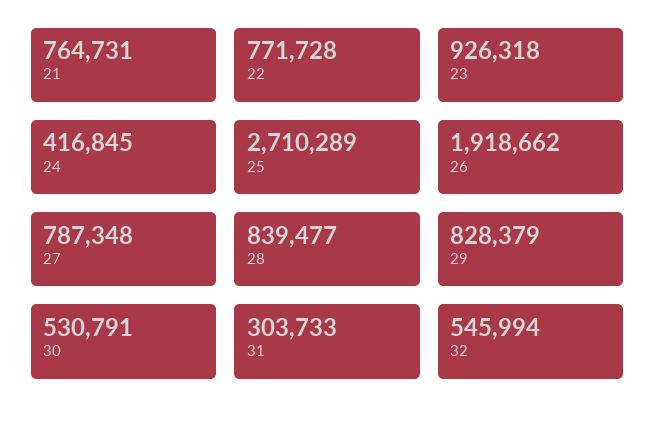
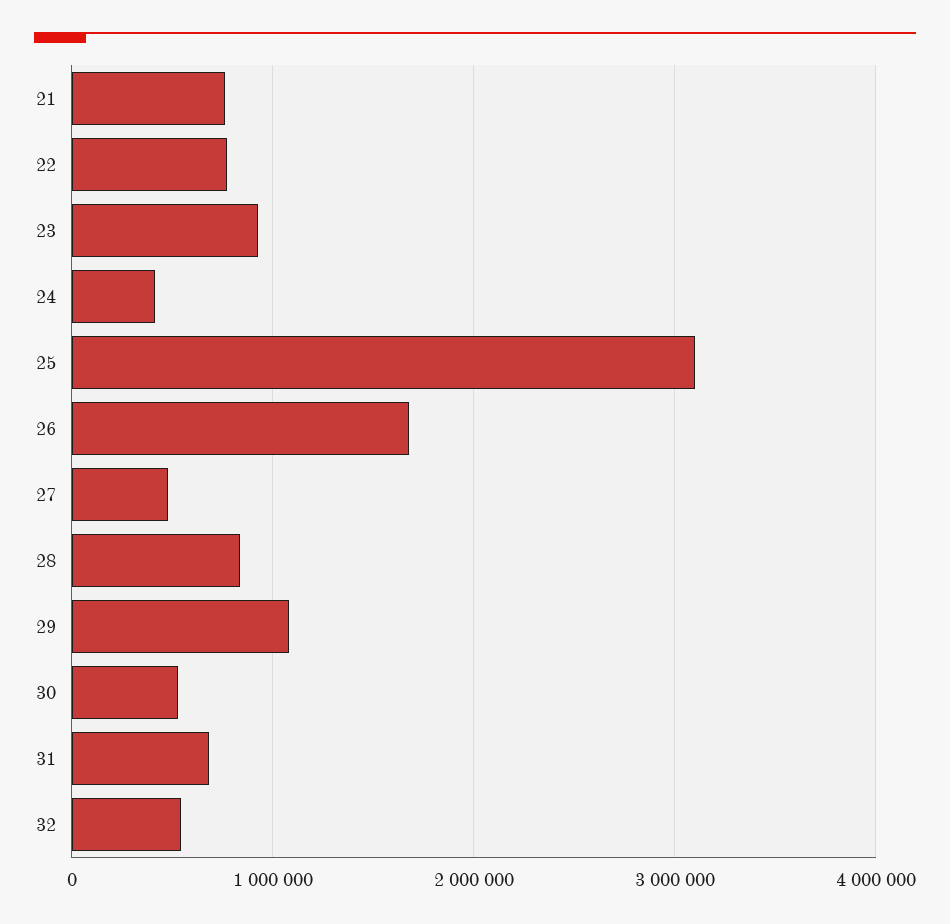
  {
    "21": 764731,
    "22": 771728,
    "23": 926318,
    "24": 416845,
-   "25": 2710289,
+   "25": 3100000,
-   "26": 1918662,
+   "26": 1700000,
-   "27": 787348,
+   "27": 500000,
    "28": 839477,
-   "29": 828379,
+   "29": 1100000,
    "30": 530791,
-   "31": 303733,
+   "31": 700000,
    "32": 545994
  }

